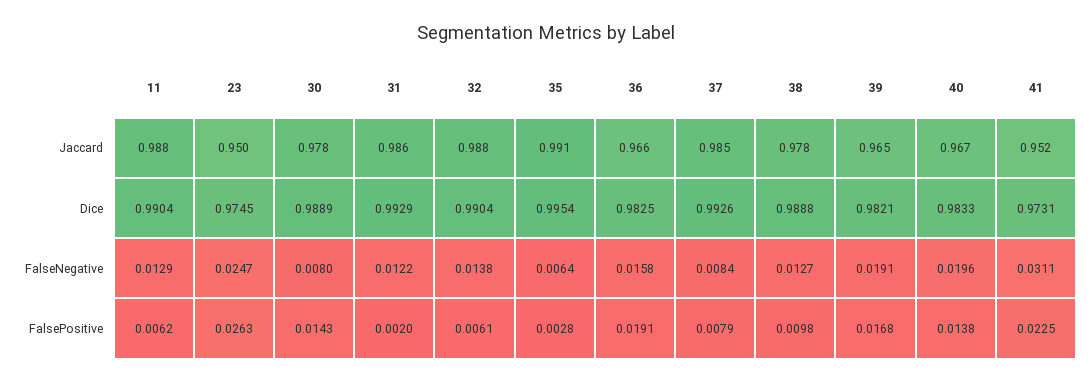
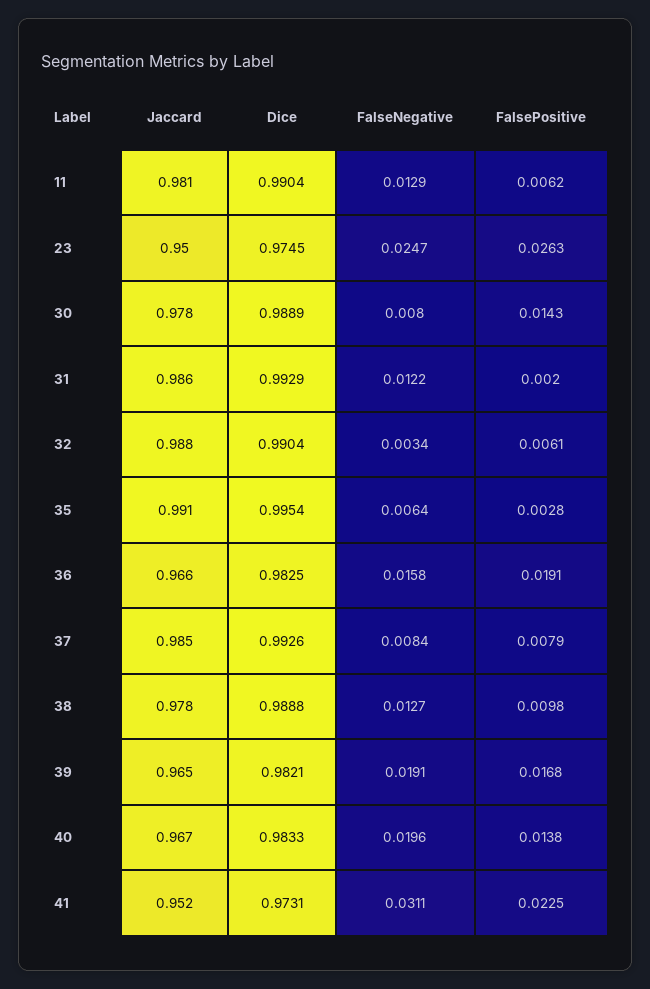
  {
    "11": {
-     "Jaccard": 0.988,
+     "Jaccard": 0.981,
      "Dice": 0.9904,
      "FalseNegative": 0.0129,
      "FalsePositive": 0.0062
    },
    "23": {
      "Jaccard": 0.95,
      "Dice": 0.9745,
      "FalseNegative": 0.0247,
      "FalsePositive": 0.0263
    },
    "30": {
      "Jaccard": 0.978,
      "Dice": 0.9889,
      "FalseNegative": 0.008,
      "FalsePositive": 0.0143
    },
    "31": {
      "Jaccard": 0.986,
      "Dice": 0.9929,
      "FalseNegative": 0.0122,
      "FalsePositive": 0.002
    },
    "32": {
      "Jaccard": 0.988,
      "Dice": 0.9904,
-     "FalseNegative": 0.0138,
+     "FalseNegative": 0.0034,
      "FalsePositive": 0.0061
    },
    "35": {
      "Jaccard": 0.991,
      "Dice": 0.9954,
      "FalseNegative": 0.0064,
      "FalsePositive": 0.0028
    },
    "36": {
      "Jaccard": 0.966,
      "Dice": 0.9825,
      "FalseNegative": 0.0158,
      "FalsePositive": 0.0191
    },
    "37": {
      "Jaccard": 0.985,
      "Dice": 0.9926,
      "FalseNegative": 0.0084,
      "FalsePositive": 0.0079
    },
    "38": {
      "Jaccard": 0.978,
      "Dice": 0.9888,
      "FalseNegative": 0.0127,
      "FalsePositive": 0.0098
    },
    "39": {
      "Jaccard": 0.965,
      "Dice": 0.9821,
      "FalseNegative": 0.0191,
      "FalsePositive": 0.0168
    },
    "40": {
      "Jaccard": 0.967,
      "Dice": 0.9833,
      "FalseNegative": 0.0196,
      "FalsePositive": 0.0138
    },
    "41": {
      "Jaccard": 0.952,
      "Dice": 0.9731,
      "FalseNegative": 0.0311,
      "FalsePositive": 0.0225
    }
  }

